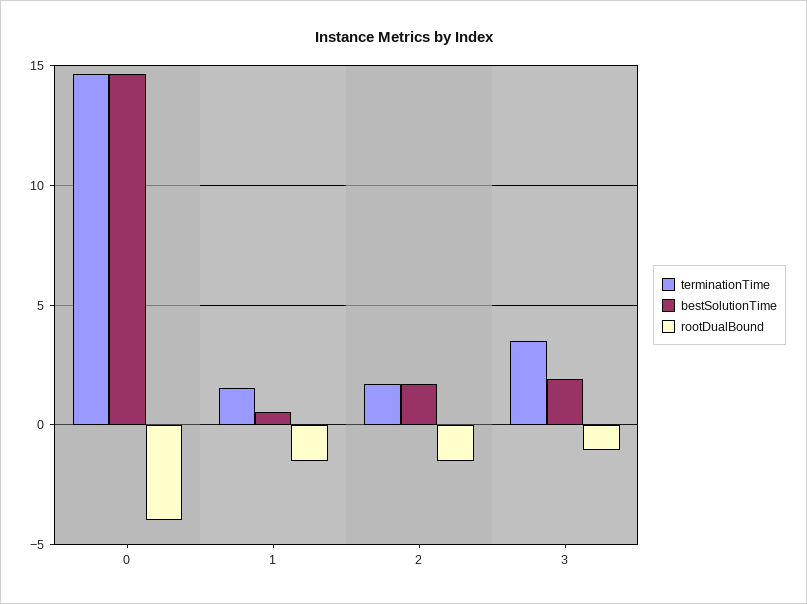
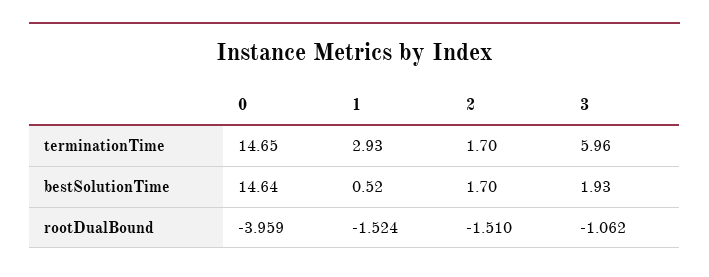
  {
    "terminationTime": {
      "0": 14.65,
-     "1": 1.5,
+     "1": 2.93,
      "2": 1.7,
-     "3": 3.5
+     "3": 5.96
    },
    "bestSolutionTime": {
      "0": 14.64,
      "1": 0.52,
      "2": 1.7,
      "3": 1.93
    },
    "rootDualBound": {
      "0": -3.959,
      "1": -1.524,
      "2": -1.51,
      "3": -1.062
    }
  }

